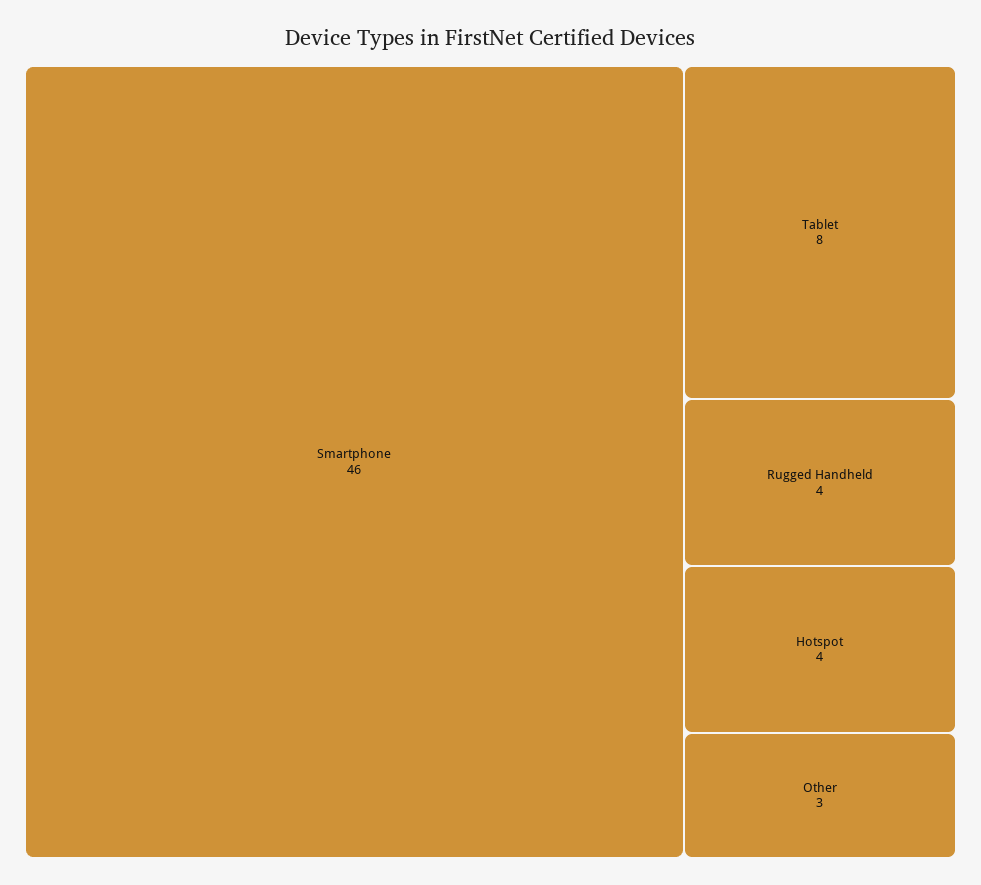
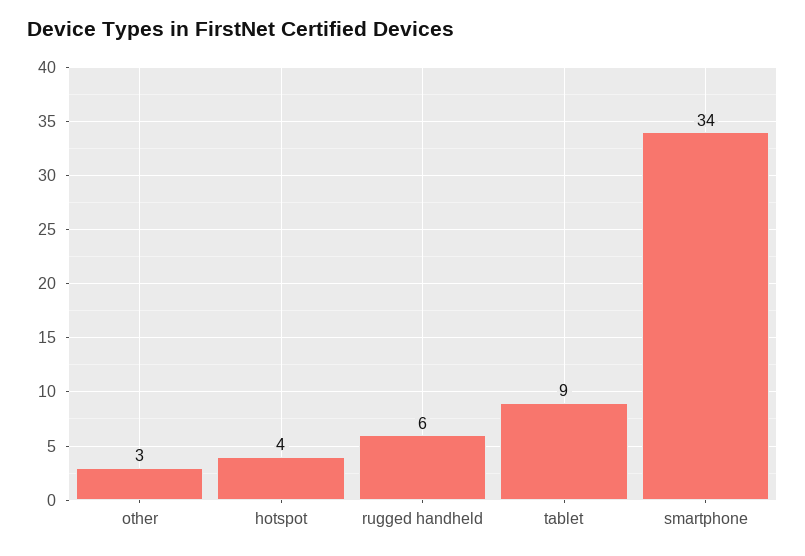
  {
-   "Smartphone": 46,
+   "Smartphone": 34,
-   "Tablet": 8,
+   "Tablet": 9,
-   "Rugged Handheld": 4,
+   "Rugged Handheld": 6,
    "Hotspot": 4,
    "Other": 3
  }

